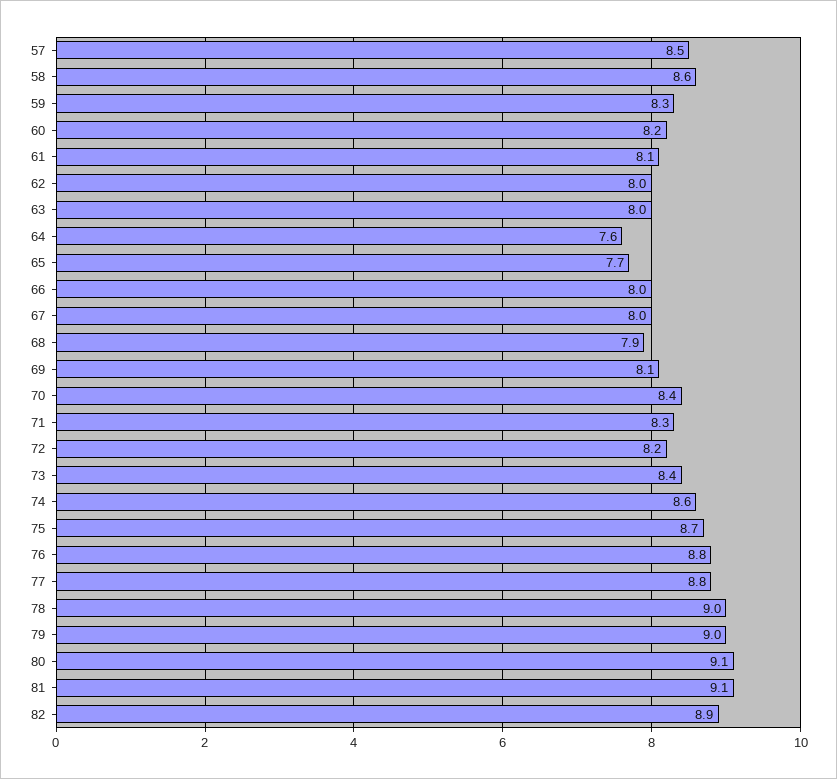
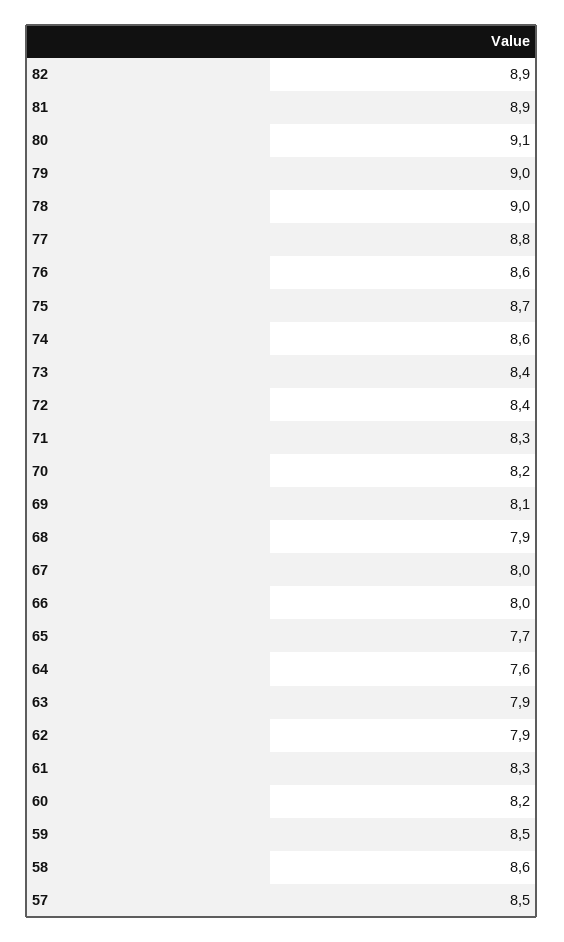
  {
    "57": 8.5,
    "58": 8.6,
-   "59": 8.3,
+   "59": 8.5,
    "60": 8.2,
-   "61": 8.1,
+   "61": 8.3,
-   "62": 8,
+   "62": 7.9,
-   "63": 8,
+   "63": 7.9,
    "64": 7.6,
    "65": 7.7,
    "66": 8,
    "67": 8,
    "68": 7.9,
    "69": 8.1,
-   "70": 8.4,
+   "70": 8.2,
    "71": 8.3,
-   "72": 8.2,
+   "72": 8.4,
    "73": 8.4,
    "74": 8.6,
    "75": 8.7,
-   "76": 8.8,
+   "76": 8.6,
    "77": 8.8,
    "78": 9,
    "79": 9,
    "80": 9.1,
-   "81": 9.1,
+   "81": 8.9,
    "82": 8.9
  }

